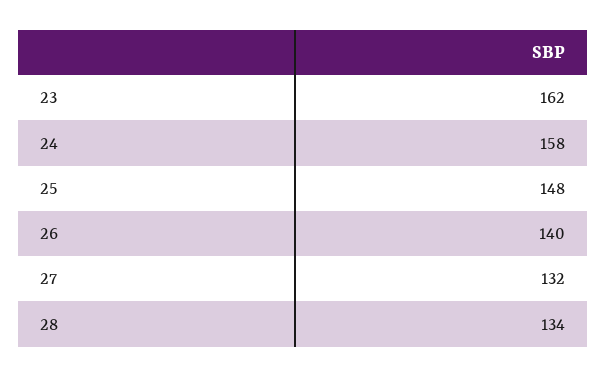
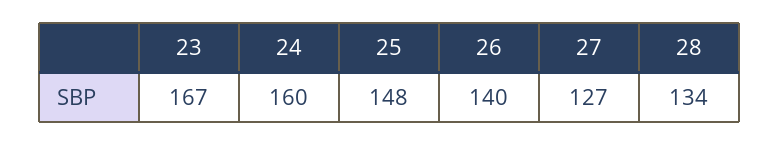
  {
-   "23": 162,
+   "23": 167,
-   "24": 158,
+   "24": 160,
    "25": 148,
    "26": 140,
-   "27": 132,
+   "27": 127,
    "28": 134
  }

